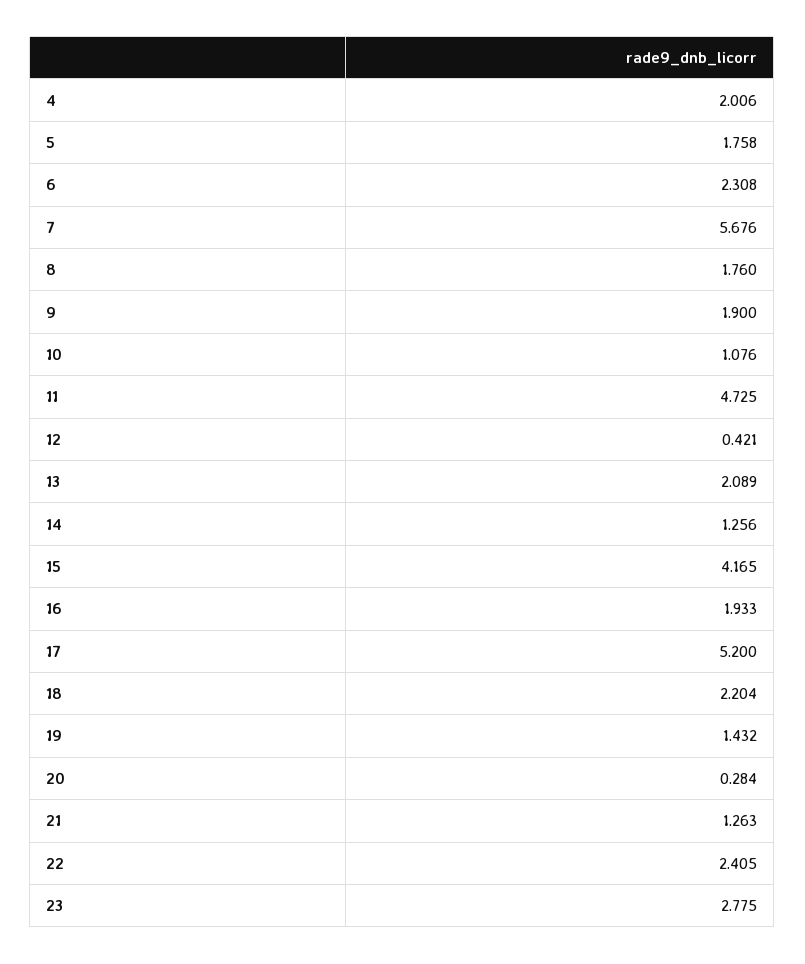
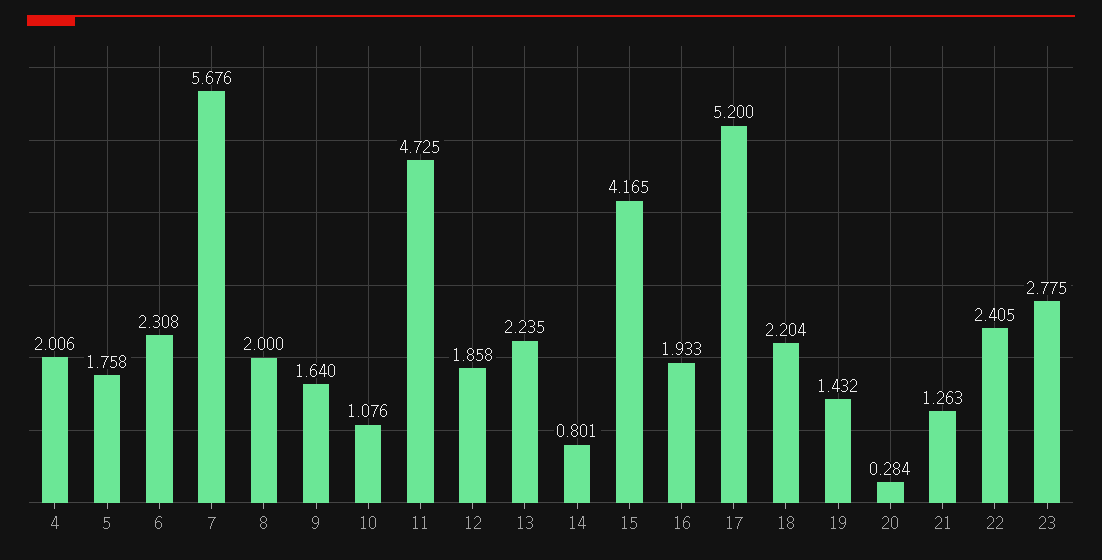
  {
    "4": 2.006,
    "5": 1.758,
    "6": 2.308,
    "7": 5.676,
-   "8": 1.76,
+   "8": 2,
-   "9": 1.9,
+   "9": 1.64,
    "10": 1.076,
    "11": 4.725,
-   "12": 0.421,
+   "12": 1.858,
-   "13": 2.089,
+   "13": 2.235,
-   "14": 1.256,
+   "14": 0.801,
    "15": 4.165,
    "16": 1.933,
    "17": 5.2,
    "18": 2.204,
    "19": 1.432,
    "20": 0.284,
    "21": 1.263,
    "22": 2.405,
    "23": 2.775
  }

